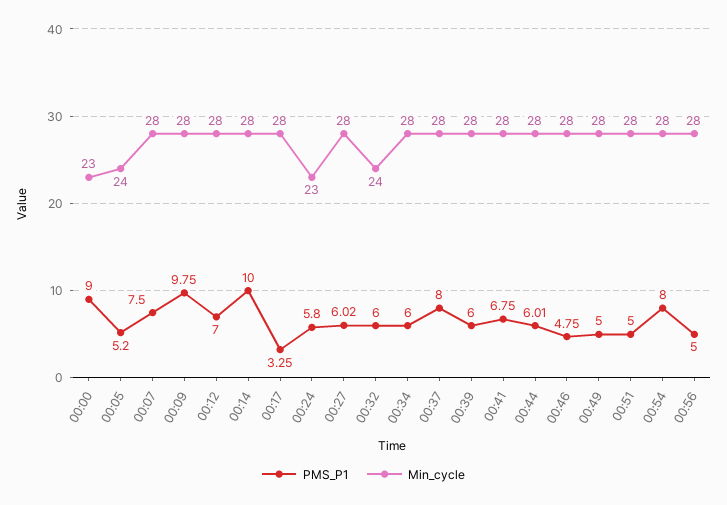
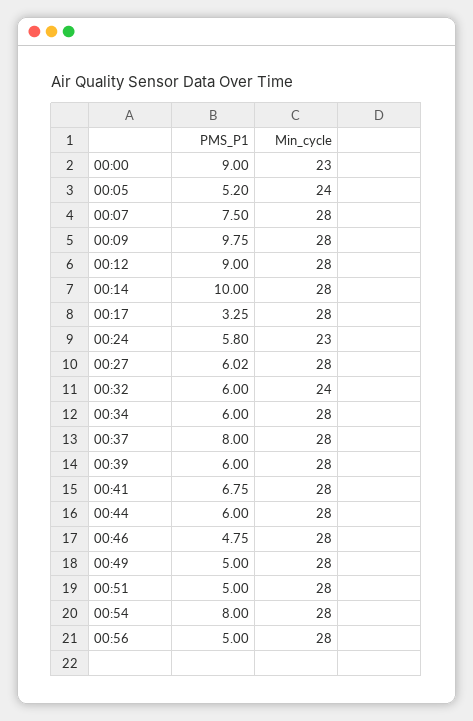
  {
    "PMS_P1": {
      "00:00": 9,
      "00:05": 5.2,
      "00:07": 7.5,
      "00:09": 9.75,
-     "00:12": 7,
+     "00:12": 9,
      "00:14": 10,
      "00:17": 3.25,
      "00:24": 5.8,
      "00:27": 6.02,
      "00:32": 6,
      "00:34": 6,
      "00:37": 8,
      "00:39": 6,
      "00:41": 6.75,
-     "00:44": 6.01,
+     "00:44": 6,
      "00:46": 4.75,
      "00:49": 5,
      "00:51": 5,
      "00:54": 8,
      "00:56": 5
    },
    "Min_cycle": {
      "00:00": 23,
      "00:05": 24,
      "00:07": 28,
      "00:09": 28,
      "00:12": 28,
      "00:14": 28,
      "00:17": 28,
      "00:24": 23,
      "00:27": 28,
      "00:32": 24,
      "00:34": 28,
      "00:37": 28,
      "00:39": 28,
      "00:41": 28,
      "00:44": 28,
      "00:46": 28,
      "00:49": 28,
      "00:51": 28,
      "00:54": 28,
      "00:56": 28
    }
  }

